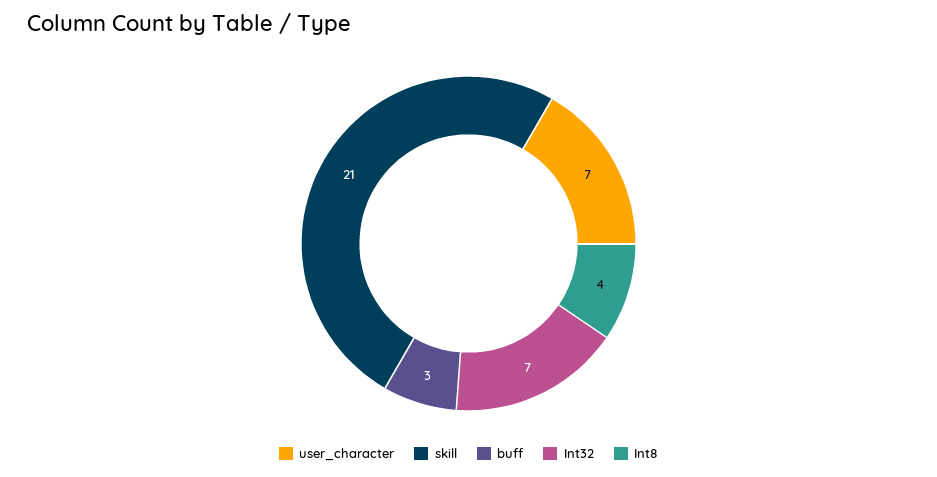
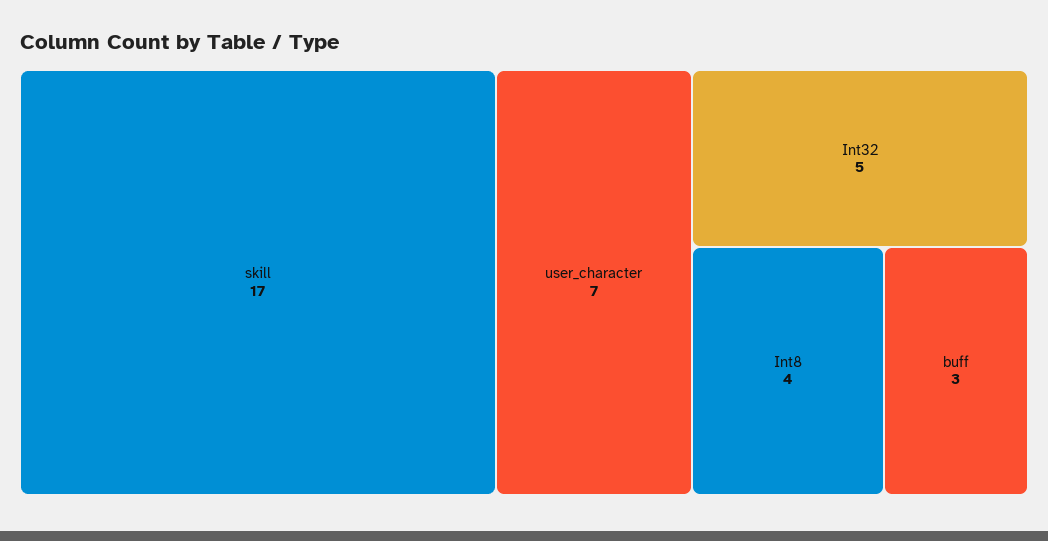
  {
    "user_character": 7,
-   "skill": 21,
+   "skill": 17,
    "buff": 3,
-   "Int32": 7,
+   "Int32": 5,
    "Int8": 4
  }

